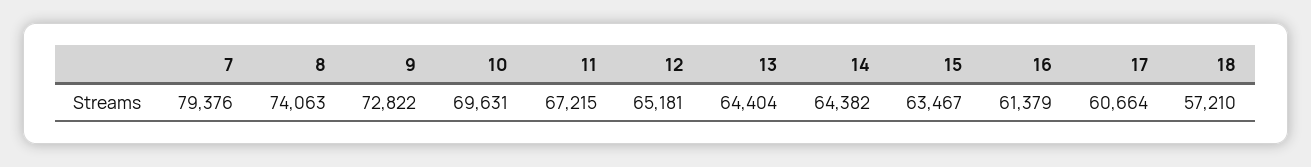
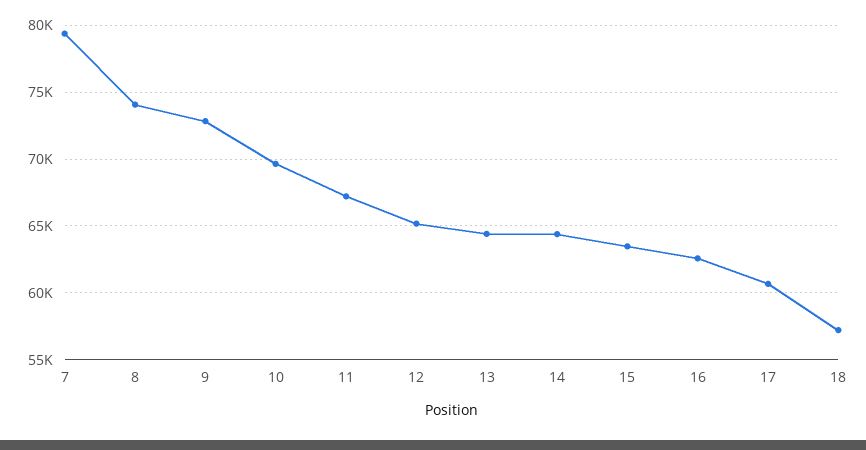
  {
    "7": 79376,
    "8": 74063,
    "9": 72822,
    "10": 69631,
    "11": 67215,
    "12": 65181,
    "13": 64404,
    "14": 64382,
    "15": 63467,
-   "16": 61379,
+   "16": 62500,
    "17": 60664,
    "18": 57210
  }

